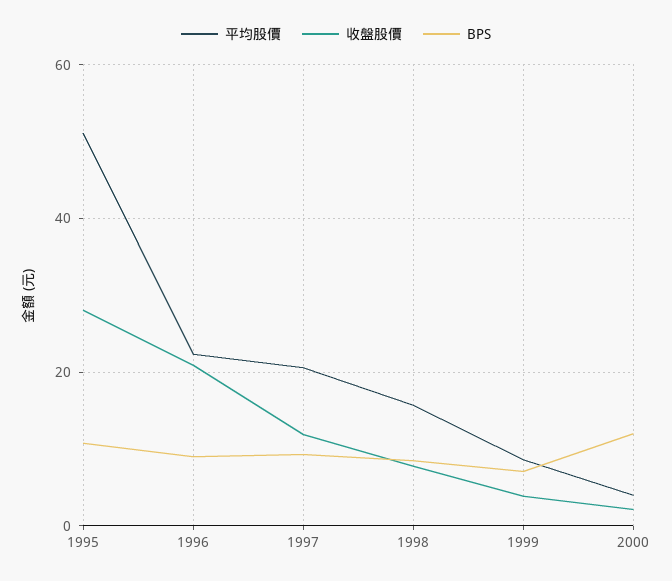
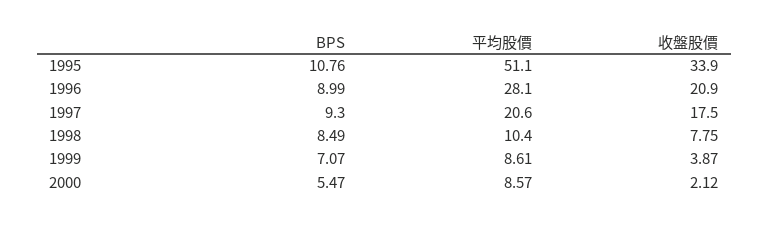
  {
    "平均股價": {
      "1995": 51.1,
-     "1996": 22,
+     "1996": 28.1,
      "1997": 20.6,
-     "1998": 16,
+     "1998": 10.4,
      "1999": 8.61,
-     "2000": 4
+     "2000": 8.57
    },
    "收盤股價": {
-     "1995": 28,
+     "1995": 33.9,
      "1996": 20.9,
-     "1997": 12,
+     "1997": 17.5,
      "1998": 7.75,
      "1999": 3.87,
      "2000": 2.12
    },
    "BPS": {
      "1995": 10.76,
      "1996": 8.99,
      "1997": 9.3,
      "1998": 8.49,
      "1999": 7.07,
-     "2000": 12
+     "2000": 5.47
    }
  }

